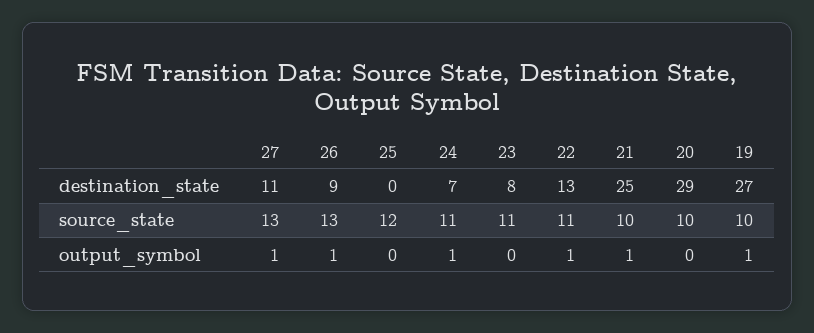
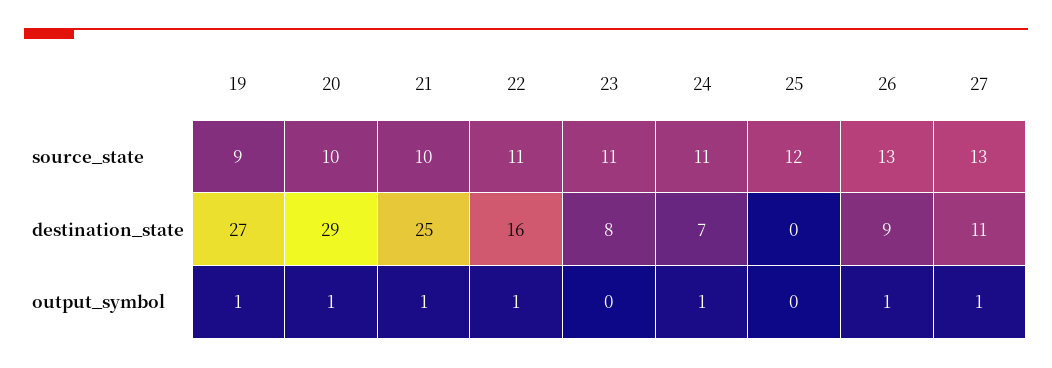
  {
    "27": {
      "destination_state": 11,
      "source_state": 13,
      "output_symbol": 1
    },
    "26": {
      "destination_state": 9,
      "source_state": 13,
      "output_symbol": 1
    },
    "25": {
      "destination_state": 0,
      "source_state": 12,
      "output_symbol": 0
    },
    "24": {
      "destination_state": 7,
      "source_state": 11,
      "output_symbol": 1
    },
    "23": {
      "destination_state": 8,
      "source_state": 11,
      "output_symbol": 0
    },
    "22": {
-     "destination_state": 13,
+     "destination_state": 16,
      "source_state": 11,
      "output_symbol": 1
    },
    "21": {
      "destination_state": 25,
      "source_state": 10,
      "output_symbol": 1
    },
    "20": {
      "destination_state": 29,
      "source_state": 10,
-     "output_symbol": 0
+     "output_symbol": 1
    },
    "19": {
      "destination_state": 27,
-     "source_state": 10,
+     "source_state": 9,
      "output_symbol": 1
    }
  }

